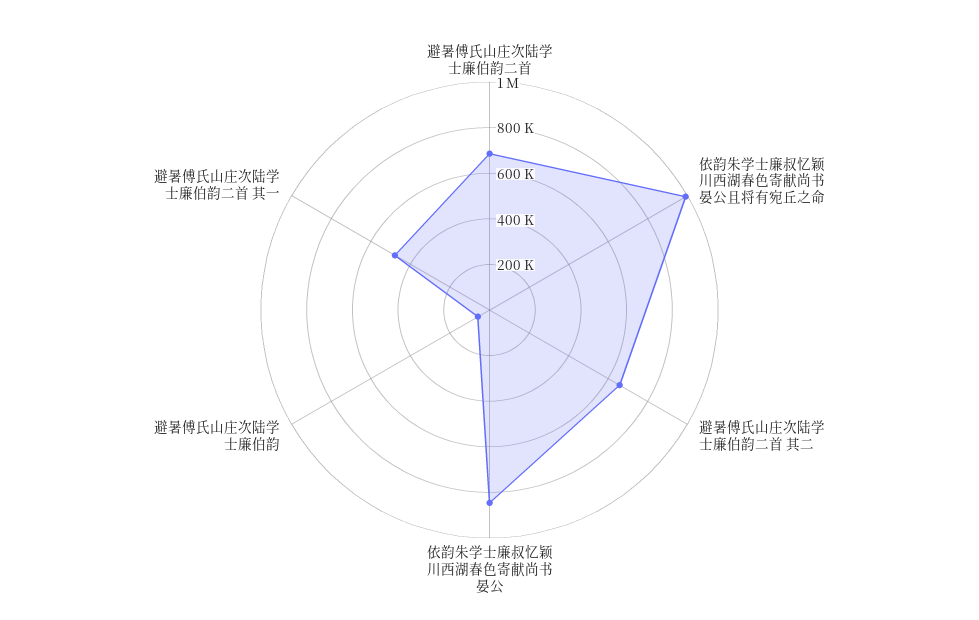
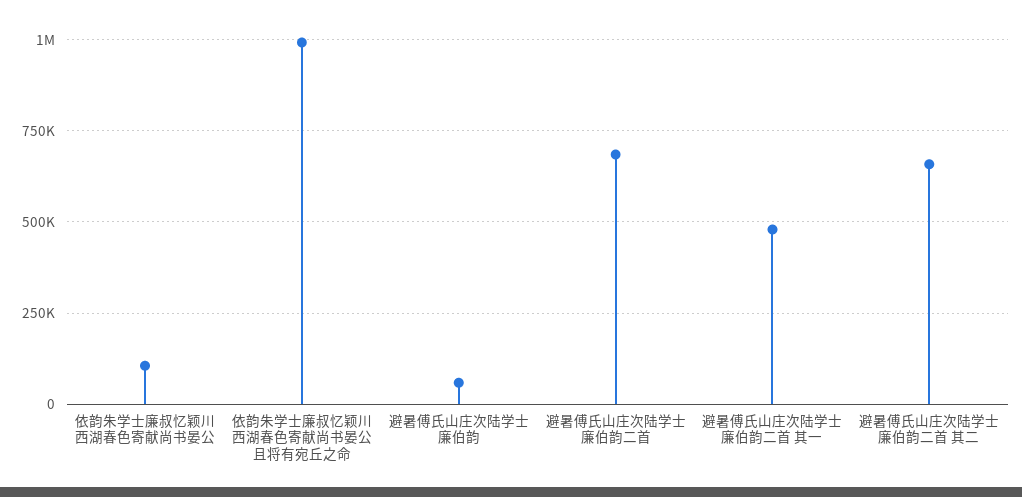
  {
    "避暑傅氏山庄次陆学士廉伯韵二首": 675000,
    "依韵朱学士廉叔忆颖川西湖春色寄献尚书晏公且将有宛丘之命": 1000000,
    "避暑傅氏山庄次陆学士廉伯韵二首 其二": 650000,
-   "依韵朱学士廉叔忆颖川西湖春色寄献尚书晏公": 850000,
+   "依韵朱学士廉叔忆颖川西湖春色寄献尚书晏公": 100000,
    "避暑傅氏山庄次陆学士廉伯韵": 50000,
    "避暑傅氏山庄次陆学士廉伯韵二首 其一": 475000
  }

